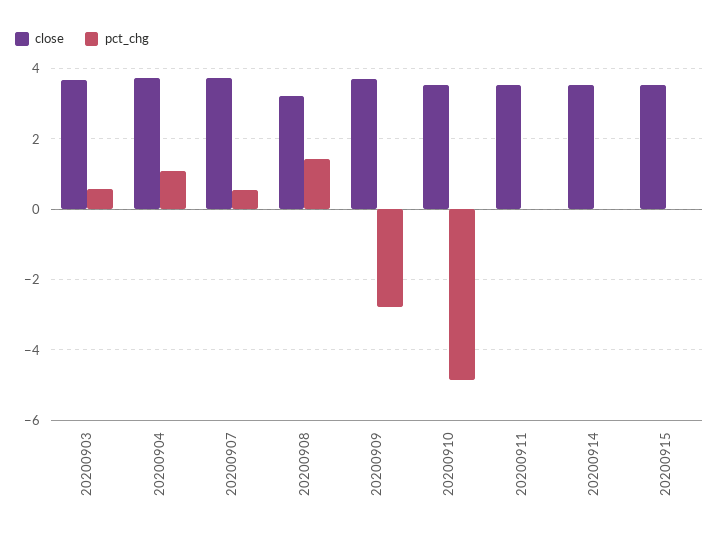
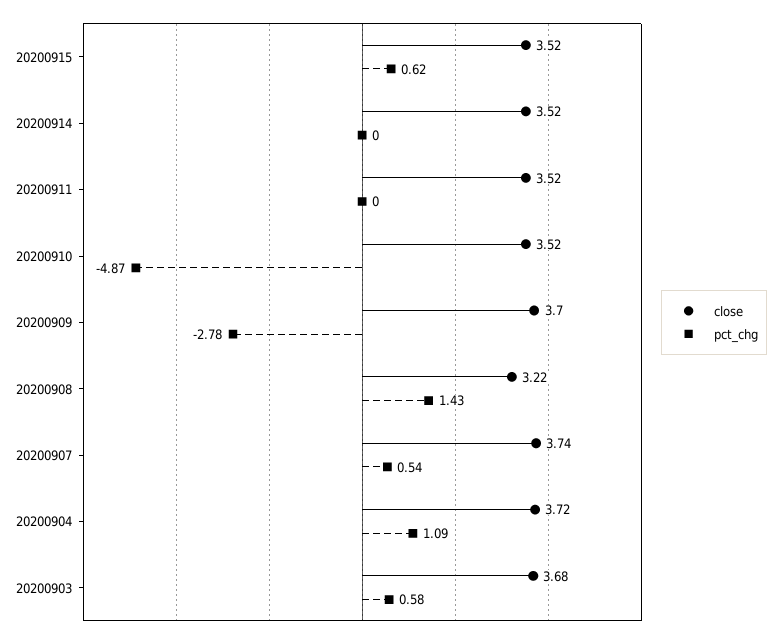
  {
    "close": {
      "20200903": 3.68,
      "20200904": 3.72,
      "20200907": 3.74,
      "20200908": 3.22,
      "20200909": 3.7,
      "20200910": 3.52,
      "20200911": 3.52,
      "20200914": 3.52,
      "20200915": 3.52
    },
    "pct_chg": {
      "20200903": 0.58,
      "20200904": 1.09,
      "20200907": 0.54,
      "20200908": 1.43,
      "20200909": -2.78,
      "20200910": -4.87,
      "20200911": 0,
      "20200914": 0,
-     "20200915": 0
+     "20200915": 0.62
    }
  }

